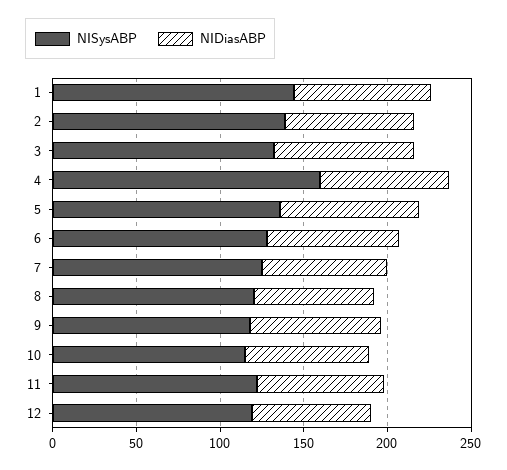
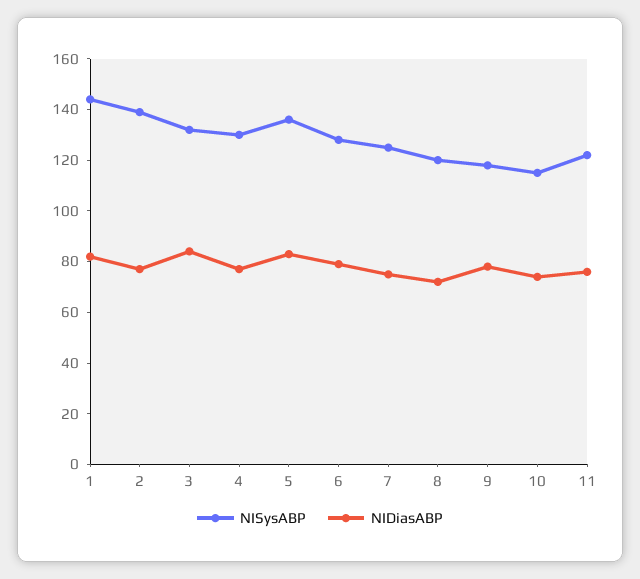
  {
    "NISysABP": {
      "1": 145,
      "2": 140,
      "3": 130,
-     "4": 160,
+     "4": 130,
      "5": 135,
      "6": 130,
      "7": 125,
      "8": 120,
      "9": 120,
      "10": 115,
-     "11": 120,
+     "11": 120
-     "12": 120
    },
    "NIDiasABP": {
      "1": 80,
      "2": 75,
      "3": 85,
      "4": 75,
      "5": 85,
      "6": 80,
      "7": 75,
      "8": 70,
      "9": 80,
      "10": 75,
-     "11": 75,
+     "11": 75
-     "12": 70
    }
  }

